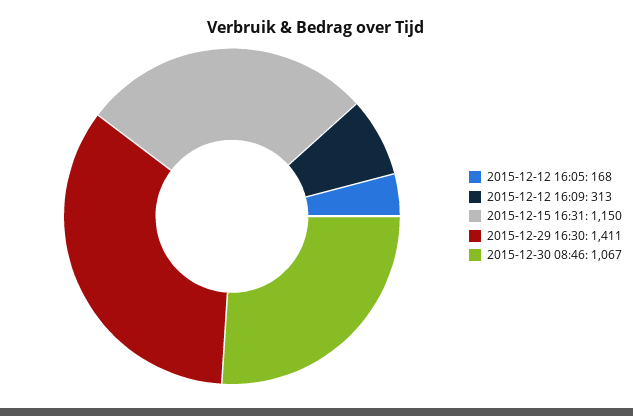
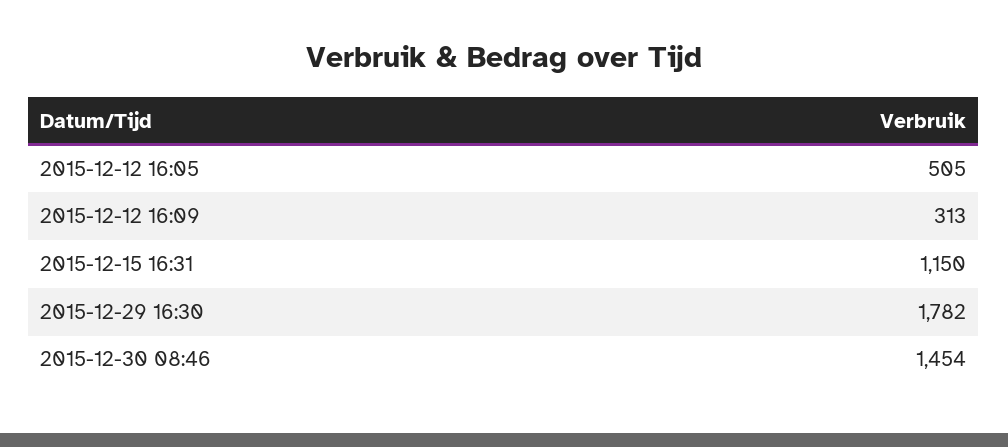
  {
-   "2015-12-12 16:05": 168,
+   "2015-12-12 16:05": 505,
    "2015-12-12 16:09": 313,
    "2015-12-15 16:31": 1150,
-   "2015-12-29 16:30": 1411,
+   "2015-12-29 16:30": 1782,
-   "2015-12-30 08:46": 1067
+   "2015-12-30 08:46": 1454
  }

